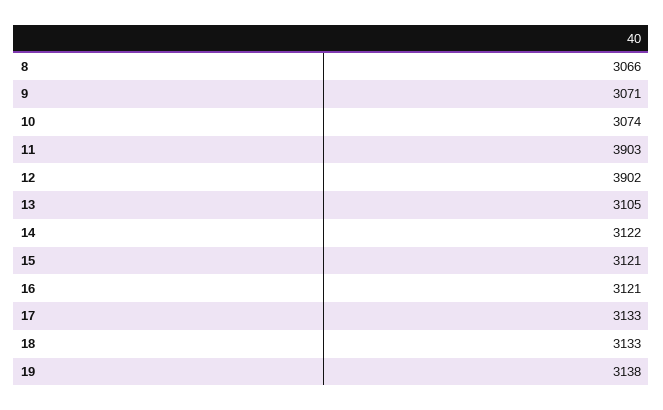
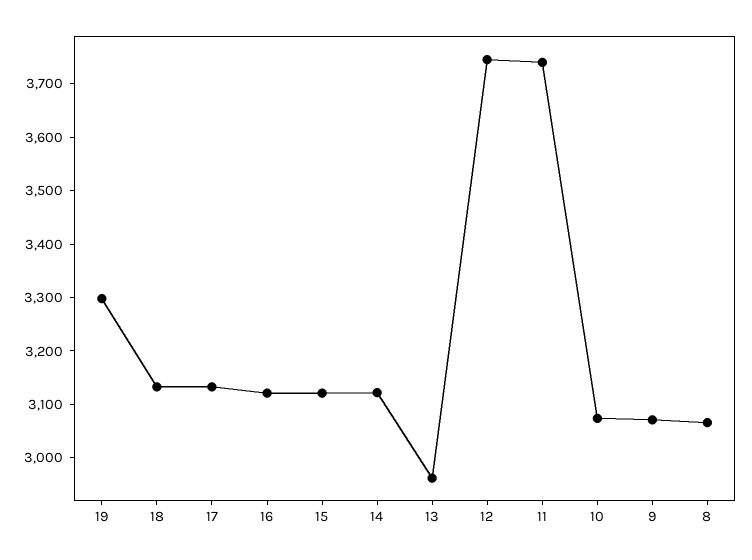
  {
    "8": 3066,
    "9": 3071,
    "10": 3074,
-   "11": 3903,
+   "11": 3740,
-   "12": 3902,
+   "12": 3740,
-   "13": 3105,
+   "13": 2960,
    "14": 3122,
    "15": 3121,
    "16": 3121,
    "17": 3133,
    "18": 3133,
-   "19": 3138
+   "19": 3300
  }

